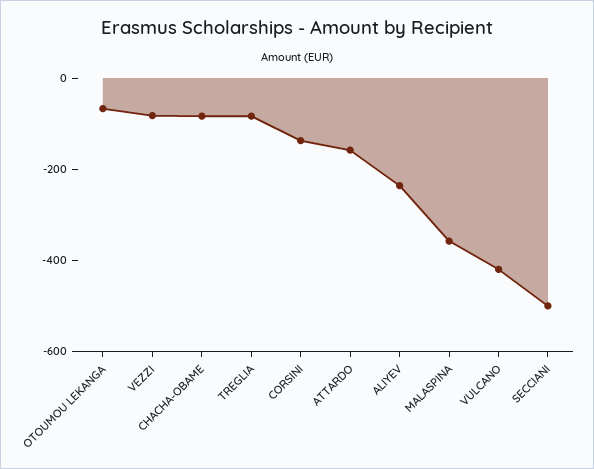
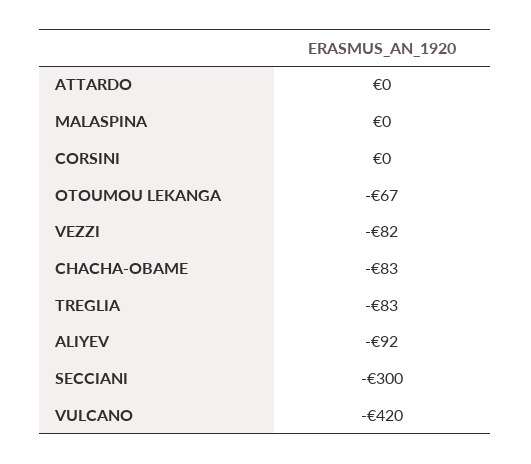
  {
    "OTOUMOU LEKANGA": -67,
    "VEZZI": -82,
    "CHACHA-OBAME": -83,
    "TREGLIA": -83,
-   "CORSINI": -150,
+   "CORSINI": 0,
-   "ATTARDO": -150,
+   "ATTARDO": 0,
-   "ALIYEV": -250,
+   "ALIYEV": -92,
-   "MALASPINA": -350,
+   "MALASPINA": 0,
    "VULCANO": -420,
-   "SECCIANI": -500
+   "SECCIANI": -300
  }

